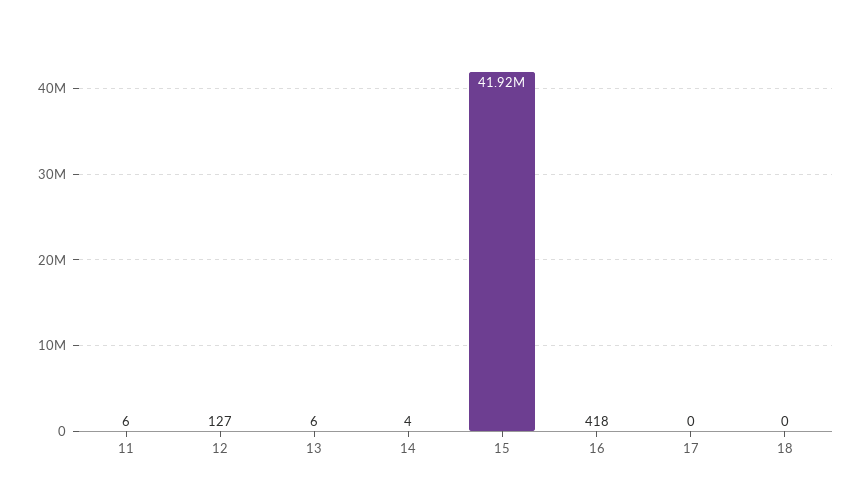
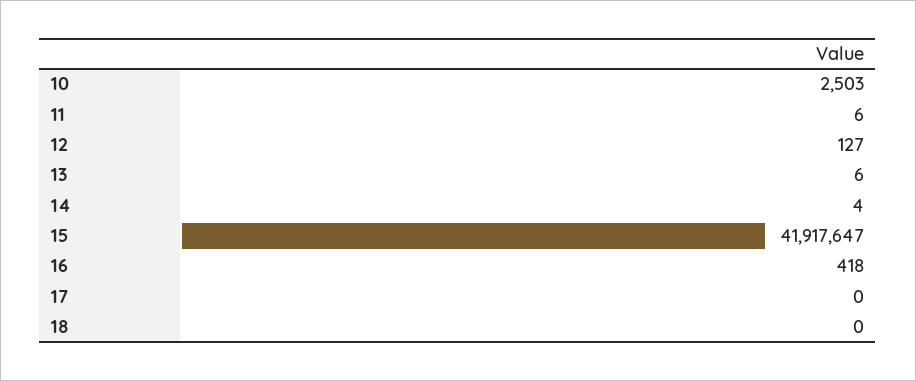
  {
    "11": 6,
    "12": 127,
    "13": 6,
    "14": 4,
    "15": 41917647,
    "16": 418,
    "17": 0,
-   "18": 0
+   "18": 0,
+   "10": 2503
  }

